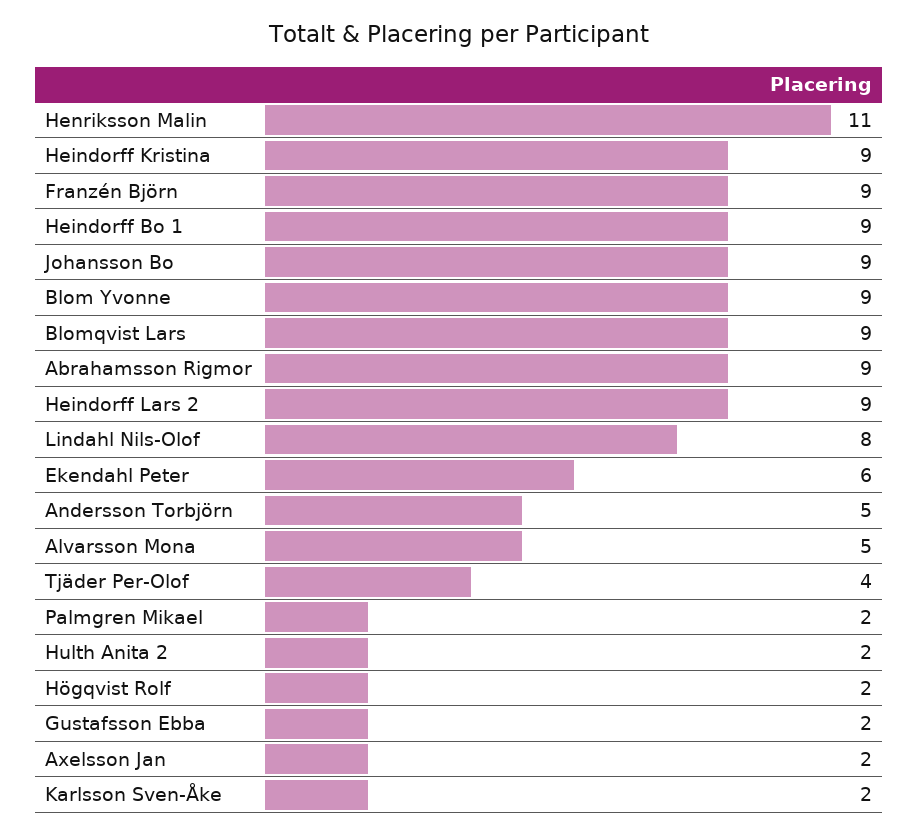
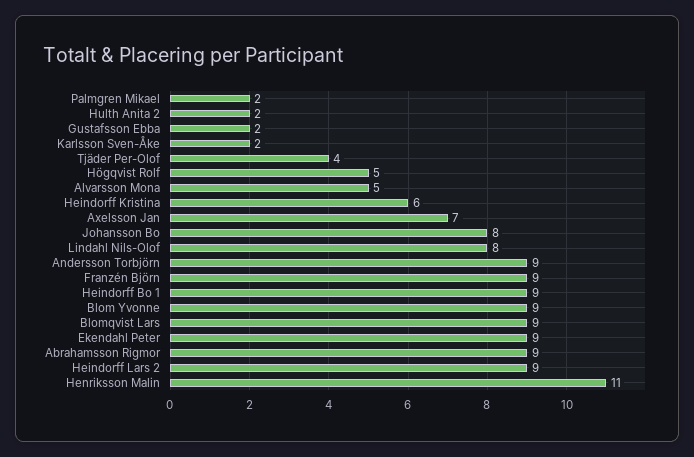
  {
    "Henriksson Malin": 11,
-   "Heindorff Kristina": 9,
+   "Heindorff Kristina": 6,
    "Franzén Björn": 9,
    "Heindorff Bo 1": 9,
-   "Johansson Bo": 9,
+   "Johansson Bo": 8,
    "Blom Yvonne": 9,
    "Blomqvist Lars": 9,
    "Abrahamsson Rigmor": 9,
    "Heindorff Lars 2": 9,
    "Lindahl Nils-Olof": 8,
-   "Ekendahl Peter": 6,
+   "Ekendahl Peter": 9,
-   "Andersson Torbjörn": 5,
+   "Andersson Torbjörn": 9,
    "Alvarsson Mona": 5,
    "Tjäder Per-Olof": 4,
    "Palmgren Mikael": 2,
    "Hulth Anita 2": 2,
-   "Högqvist Rolf": 2,
+   "Högqvist Rolf": 5,
    "Gustafsson Ebba": 2,
-   "Axelsson Jan": 2,
+   "Axelsson Jan": 7,
    "Karlsson Sven-Åke": 2
  }

